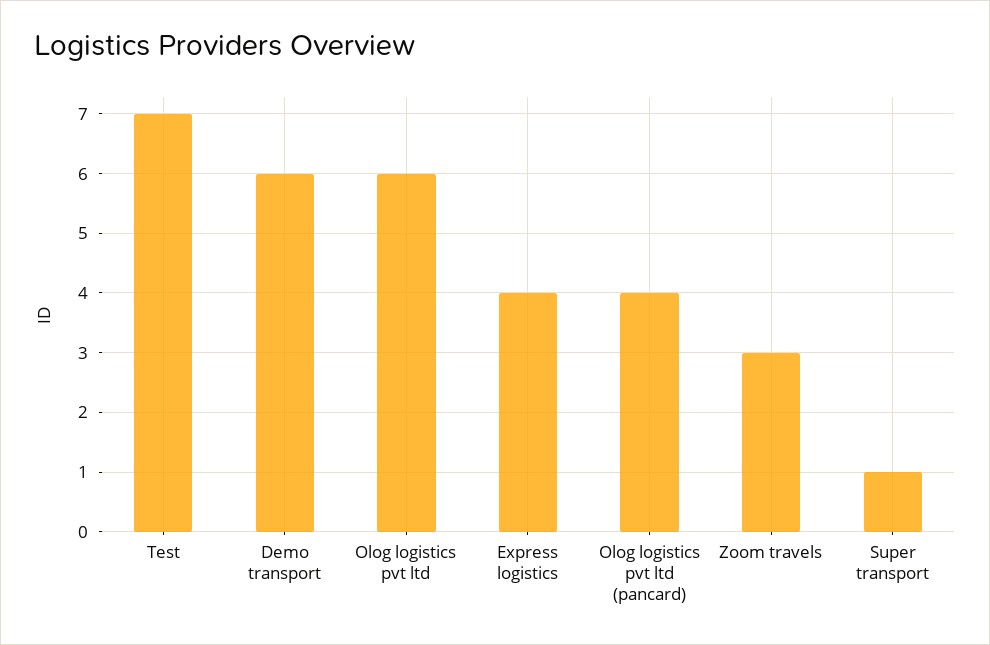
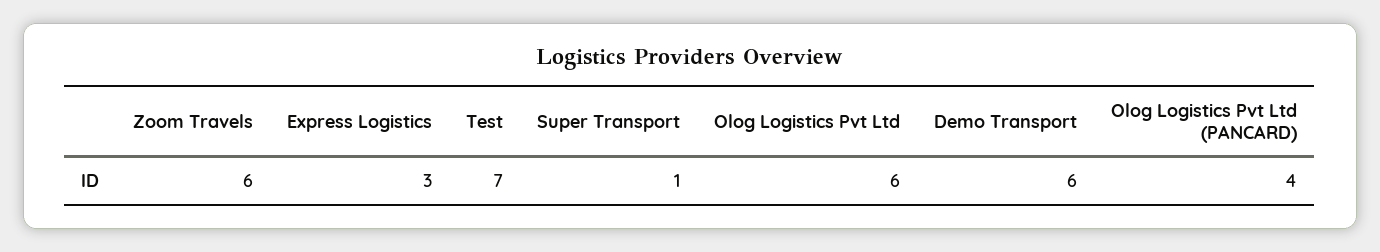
  {
    "Test": 7,
    "Demo transport": 6,
    "Olog logistics pvt ltd": 6,
-   "Express logistics": 4,
+   "Express logistics": 3,
    "Olog logistics pvt ltd (pancard)": 4,
-   "Zoom travels": 3,
+   "Zoom travels": 6,
    "Super transport": 1
  }

